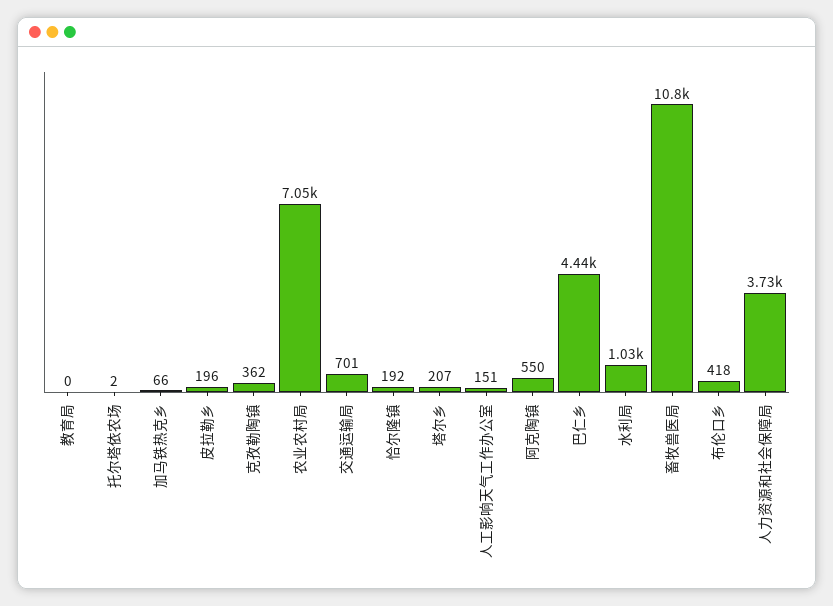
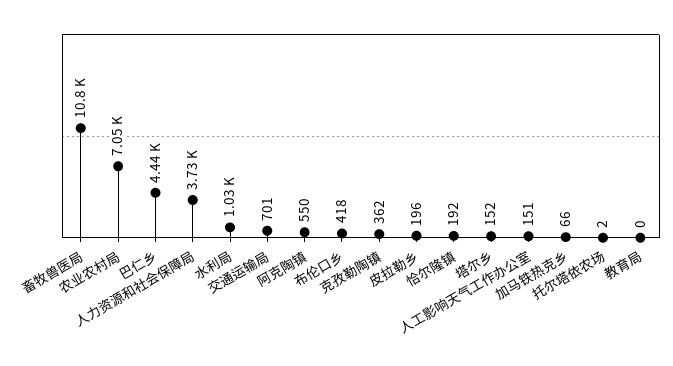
  {
    "教育局": 0,
    "托尔塔依农场": 2,
    "加马铁热克乡": 66,
    "皮拉勒乡": 196,
    "克孜勒陶镇": 362,
    "农业农村局": 7050,
    "交通运输局": 701,
    "恰尔隆镇": 192,
-   "塔尔乡": 207,
+   "塔尔乡": 152,
    "人工影响天气工作办公室": 151,
    "阿克陶镇": 550,
    "巴仁乡": 4440,
    "水利局": 1030,
    "畜牧兽医局": 10800,
    "布伦口乡": 418,
    "人力资源和社会保障局": 3730
  }

